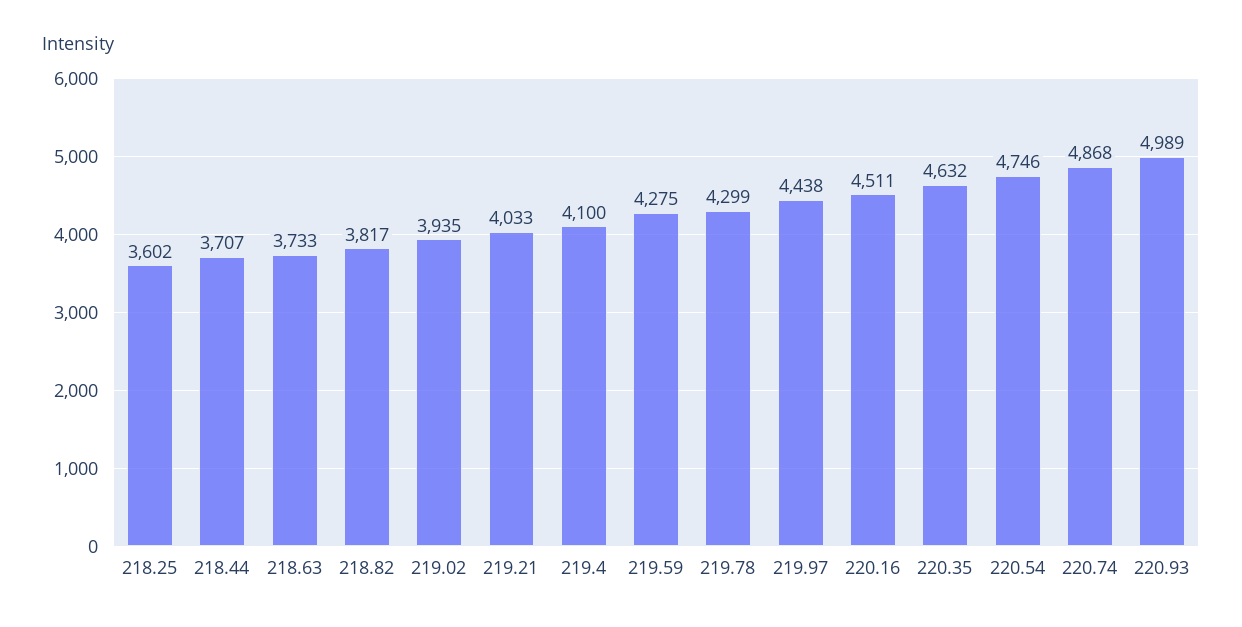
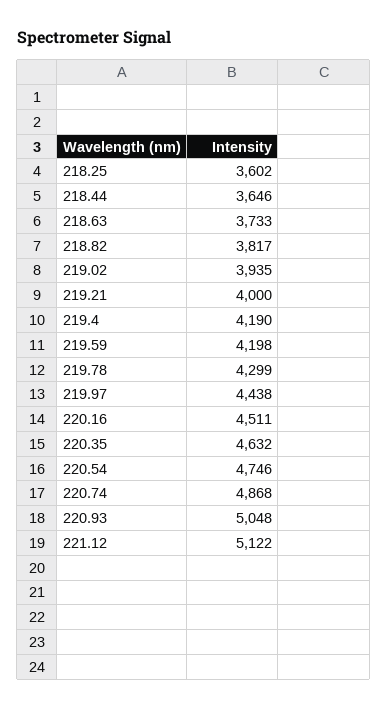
  {
    "218.25": 3602,
-   "218.44": 3707,
+   "218.44": 3646,
    "218.63": 3733,
    "218.82": 3817,
    "219.02": 3935,
-   "219.21": 4033,
+   "219.21": 4000,
-   "219.4": 4100,
+   "219.4": 4190,
-   "219.59": 4275,
+   "219.59": 4198,
    "219.78": 4299,
    "219.97": 4438,
    "220.16": 4511,
    "220.35": 4632,
    "220.54": 4746,
    "220.74": 4868,
-   "220.93": 4989
+   "220.93": 5048,
+   "221.12": 5122
  }

